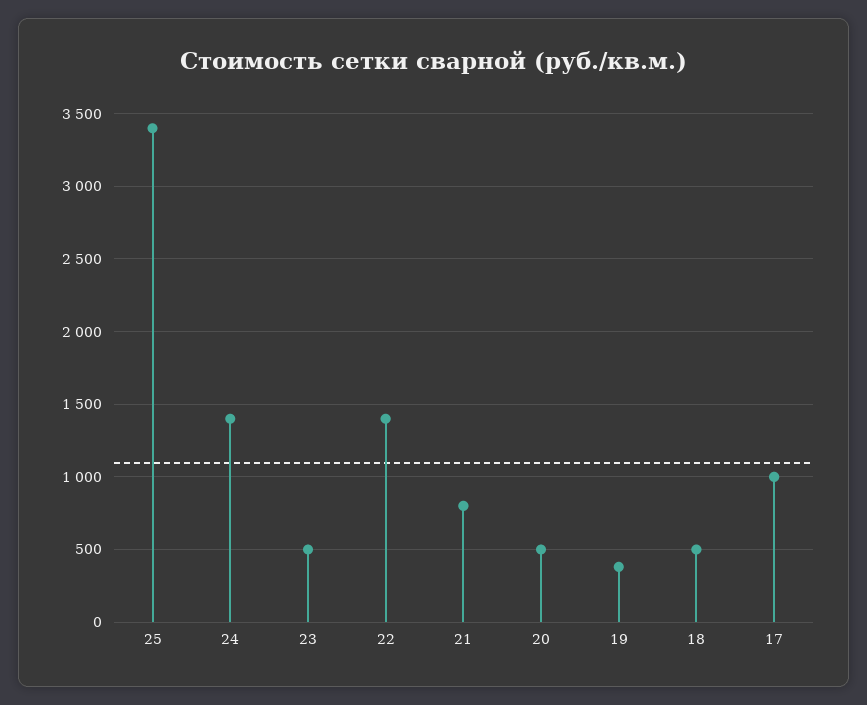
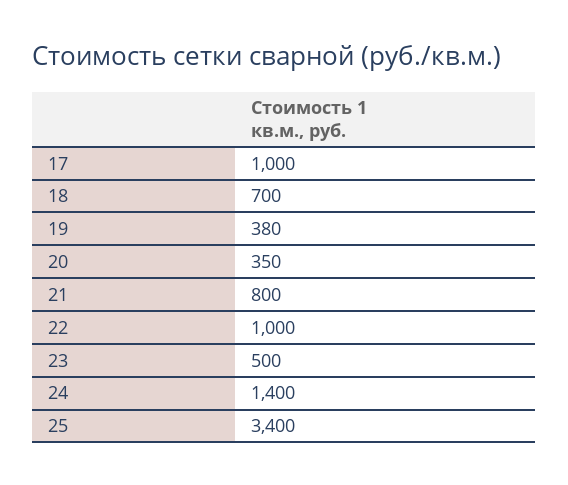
  {
    "25": 3400,
    "24": 1400,
    "23": 500,
-   "22": 1400,
+   "22": 1000,
    "21": 800,
-   "20": 500,
+   "20": 350,
    "19": 380,
-   "18": 500,
+   "18": 700,
    "17": 1000
  }

